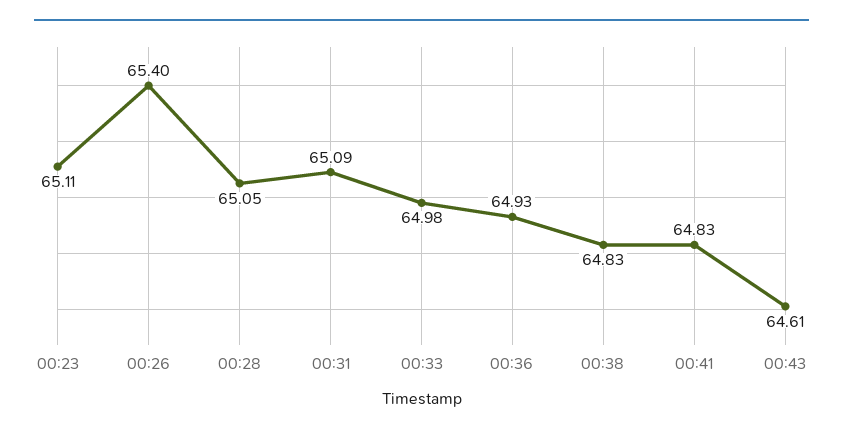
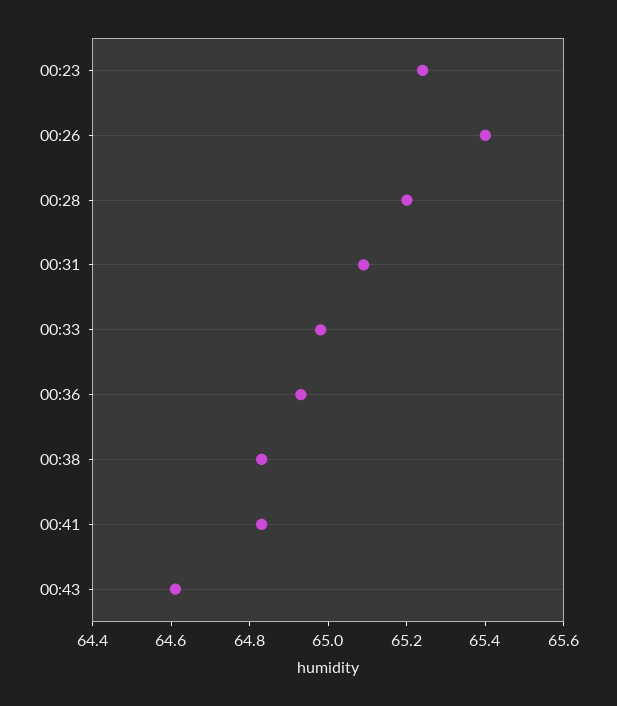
  {
-   "00:23": 65.11,
+   "00:23": 65.25,
    "00:26": 65.4,
-   "00:28": 65.05,
+   "00:28": 65.2,
    "00:31": 65.09,
    "00:33": 64.98,
    "00:36": 64.93,
    "00:38": 64.83,
    "00:41": 64.83,
    "00:43": 64.61
  }

